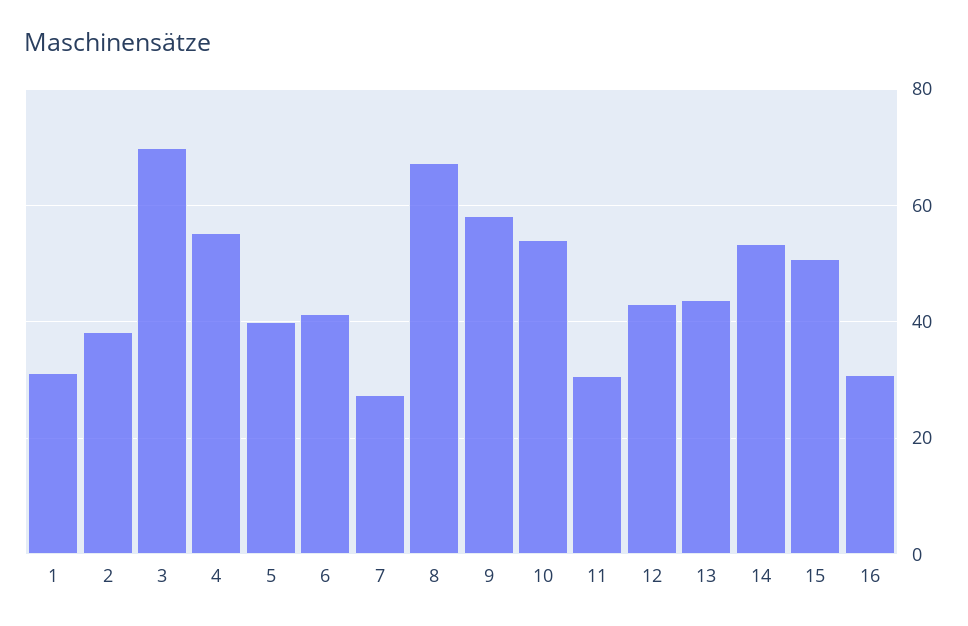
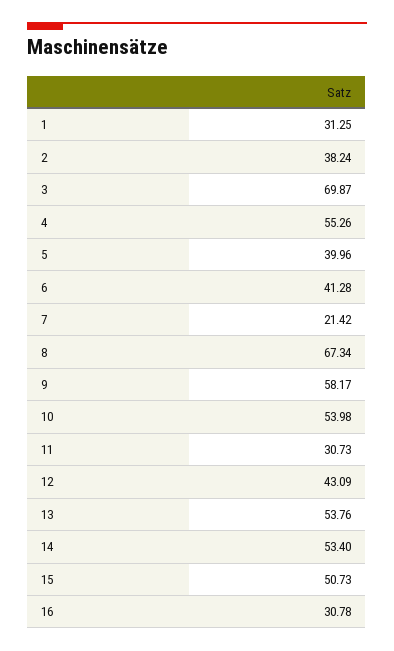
  {
    "1": 31.25,
    "2": 38.24,
    "3": 69.87,
    "4": 55.26,
    "5": 39.96,
    "6": 41.28,
-   "7": 28,
+   "7": 21.42,
    "8": 67.34,
    "9": 58.17,
    "10": 53.98,
    "11": 30.73,
    "12": 43.09,
-   "13": 44,
+   "13": 53.76,
    "14": 53.4,
    "15": 50.73,
    "16": 30.78
  }

